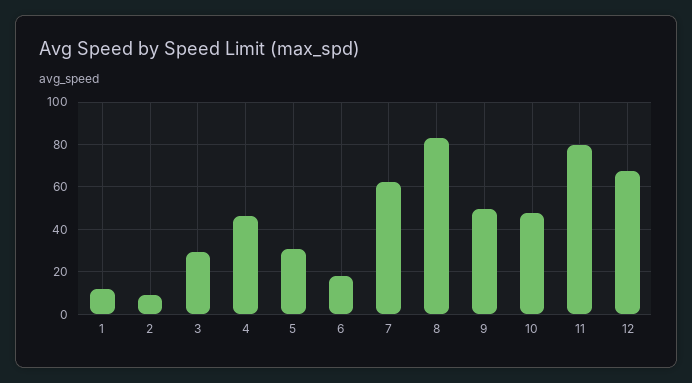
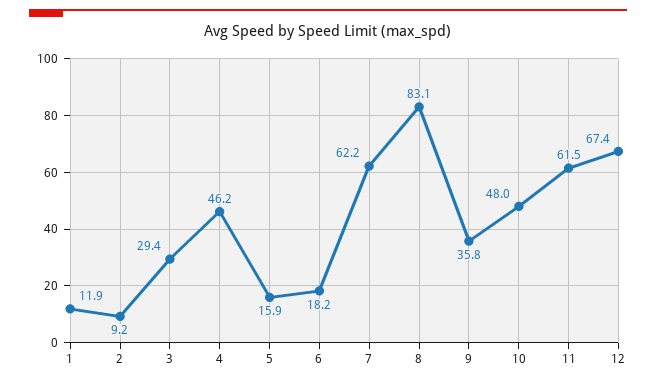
  {
    "1": 11.9,
    "2": 9.2,
    "3": 29.4,
    "4": 46.2,
-   "5": 30,
+   "5": 15.9,
    "6": 18.2,
    "7": 62.2,
    "8": 83.1,
-   "9": 50,
+   "9": 35.8,
    "10": 48,
-   "11": 80,
+   "11": 61.5,
    "12": 67.4
  }

